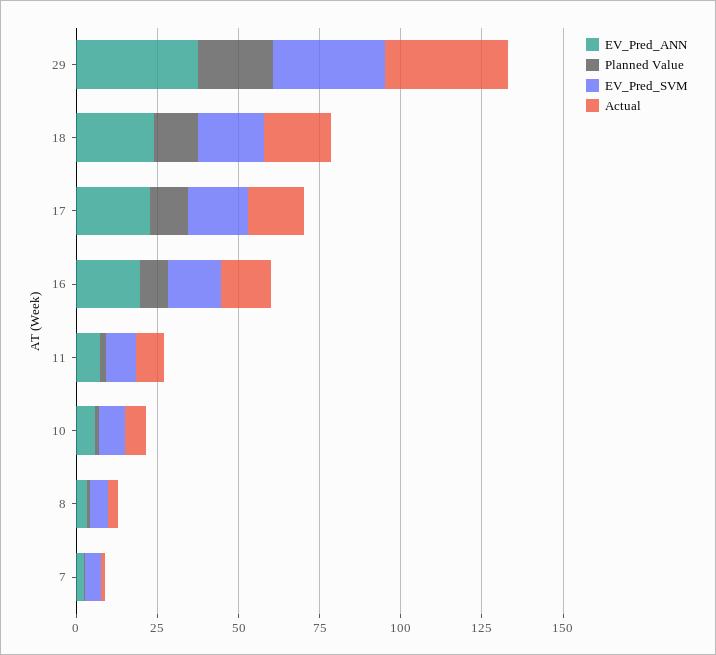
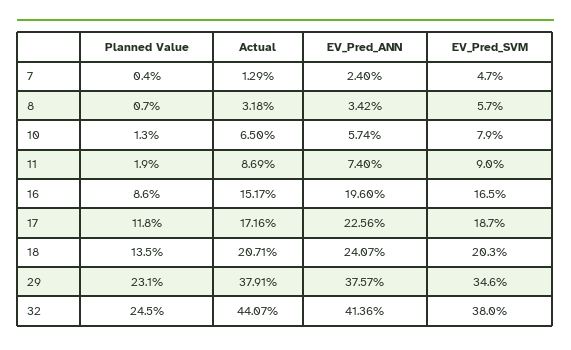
  {
    "EV_Pred_ANN": {
      "29": 37.57,
      "18": 24.07,
      "17": 22.56,
      "16": 19.6,
      "11": 7.4,
      "10": 5.74,
      "8": 3.42,
-     "7": 2.4
+     "7": 2.4,
+     "32": 41.36
    },
    "Planned Value": {
      "29": 23.1,
      "18": 13.5,
      "17": 11.8,
      "16": 8.6,
      "11": 1.9,
      "10": 1.3,
      "8": 0.7,
-     "7": 0.4
+     "7": 0.4,
+     "32": 24.5
    },
    "EV_Pred_SVM": {
      "29": 34.6,
      "18": 20.3,
      "17": 18.7,
      "16": 16.5,
      "11": 9,
      "10": 7.9,
      "8": 5.7,
-     "7": 4.7
+     "7": 4.7,
+     "32": 38
    },
    "Actual": {
      "29": 37.91,
      "18": 20.71,
      "17": 17.16,
      "16": 15.17,
      "11": 8.69,
      "10": 6.5,
      "8": 3.18,
-     "7": 1.29
+     "7": 1.29,
+     "32": 44.07
    }
  }

